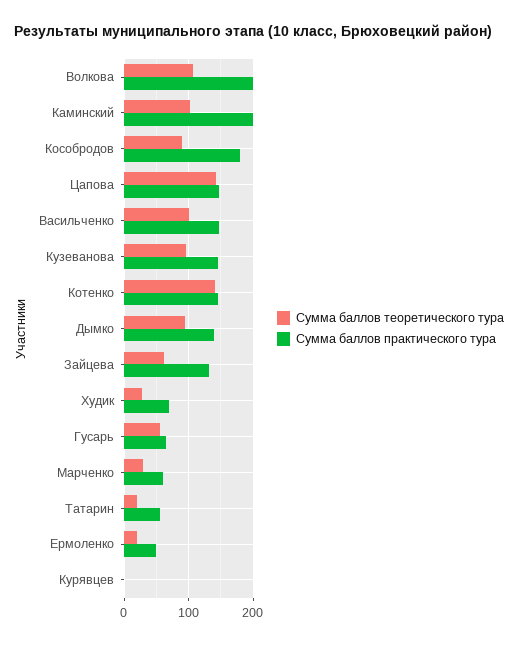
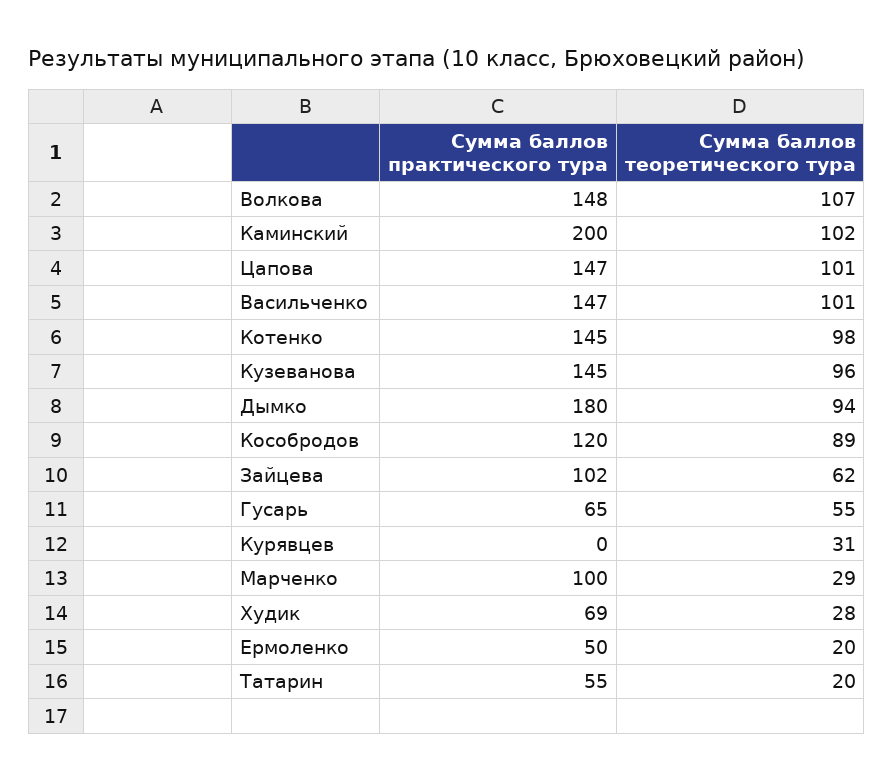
  {
    "Сумма баллов теоретического тура": {
      "Волкова": 107,
      "Каминский": 102,
      "Кособродов": 89,
-     "Цапова": 140,
+     "Цапова": 101,
      "Васильченко": 101,
      "Кузеванова": 96,
-     "Котенко": 140,
+     "Котенко": 98,
      "Дымко": 94,
      "Зайцева": 62,
      "Худик": 28,
      "Гусарь": 55,
      "Марченко": 29,
      "Татарин": 20,
      "Ермоленко": 20,
-     "Курявцев": 0
+     "Курявцев": 31
    },
    "Сумма баллов практического тура": {
-     "Волкова": 200,
+     "Волкова": 148,
      "Каминский": 200,
-     "Кособродов": 180,
+     "Кособродов": 120,
      "Цапова": 147,
      "Васильченко": 147,
      "Кузеванова": 145,
      "Котенко": 145,
-     "Дымко": 140,
+     "Дымко": 180,
-     "Зайцева": 130,
+     "Зайцева": 102,
      "Худик": 69,
      "Гусарь": 65,
-     "Марченко": 60,
+     "Марченко": 100,
      "Татарин": 55,
      "Ермоленко": 50,
      "Курявцев": 0
    }
  }

